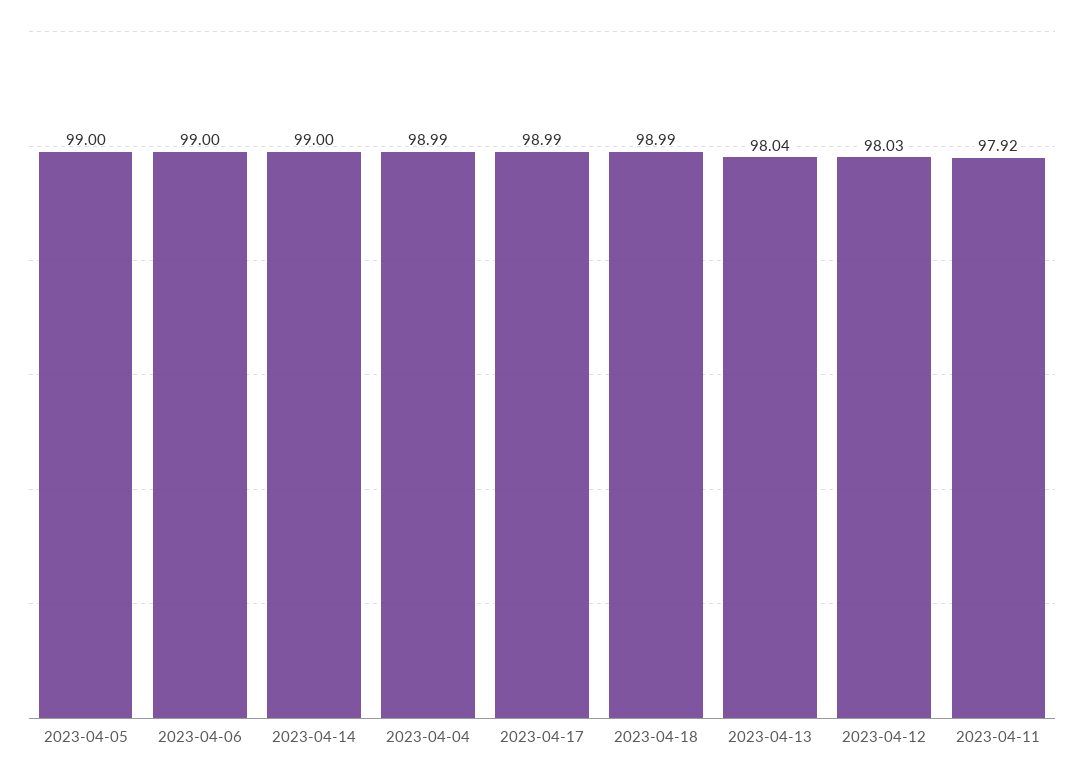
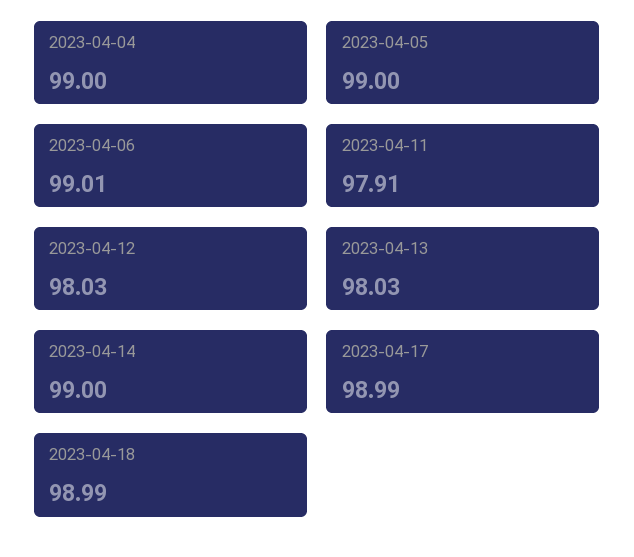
  {
    "2023-04-05": 99,
-   "2023-04-06": 99,
+   "2023-04-06": 99.01,
    "2023-04-14": 99,
-   "2023-04-04": 98.99,
+   "2023-04-04": 99,
    "2023-04-17": 98.99,
    "2023-04-18": 98.99,
-   "2023-04-13": 98.04,
+   "2023-04-13": 98.03,
    "2023-04-12": 98.03,
-   "2023-04-11": 97.92
+   "2023-04-11": 97.91
  }

